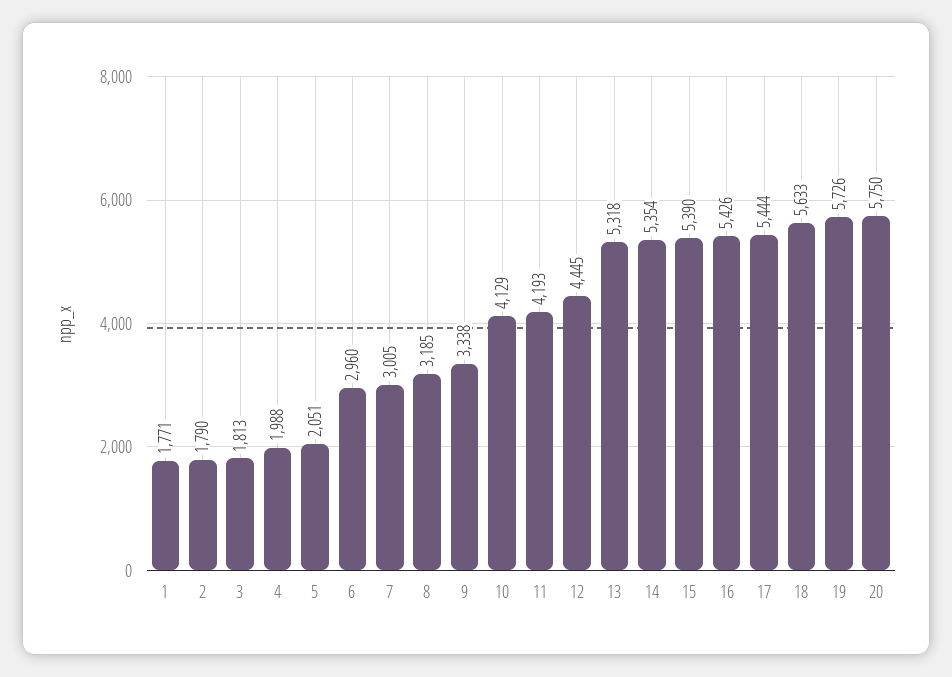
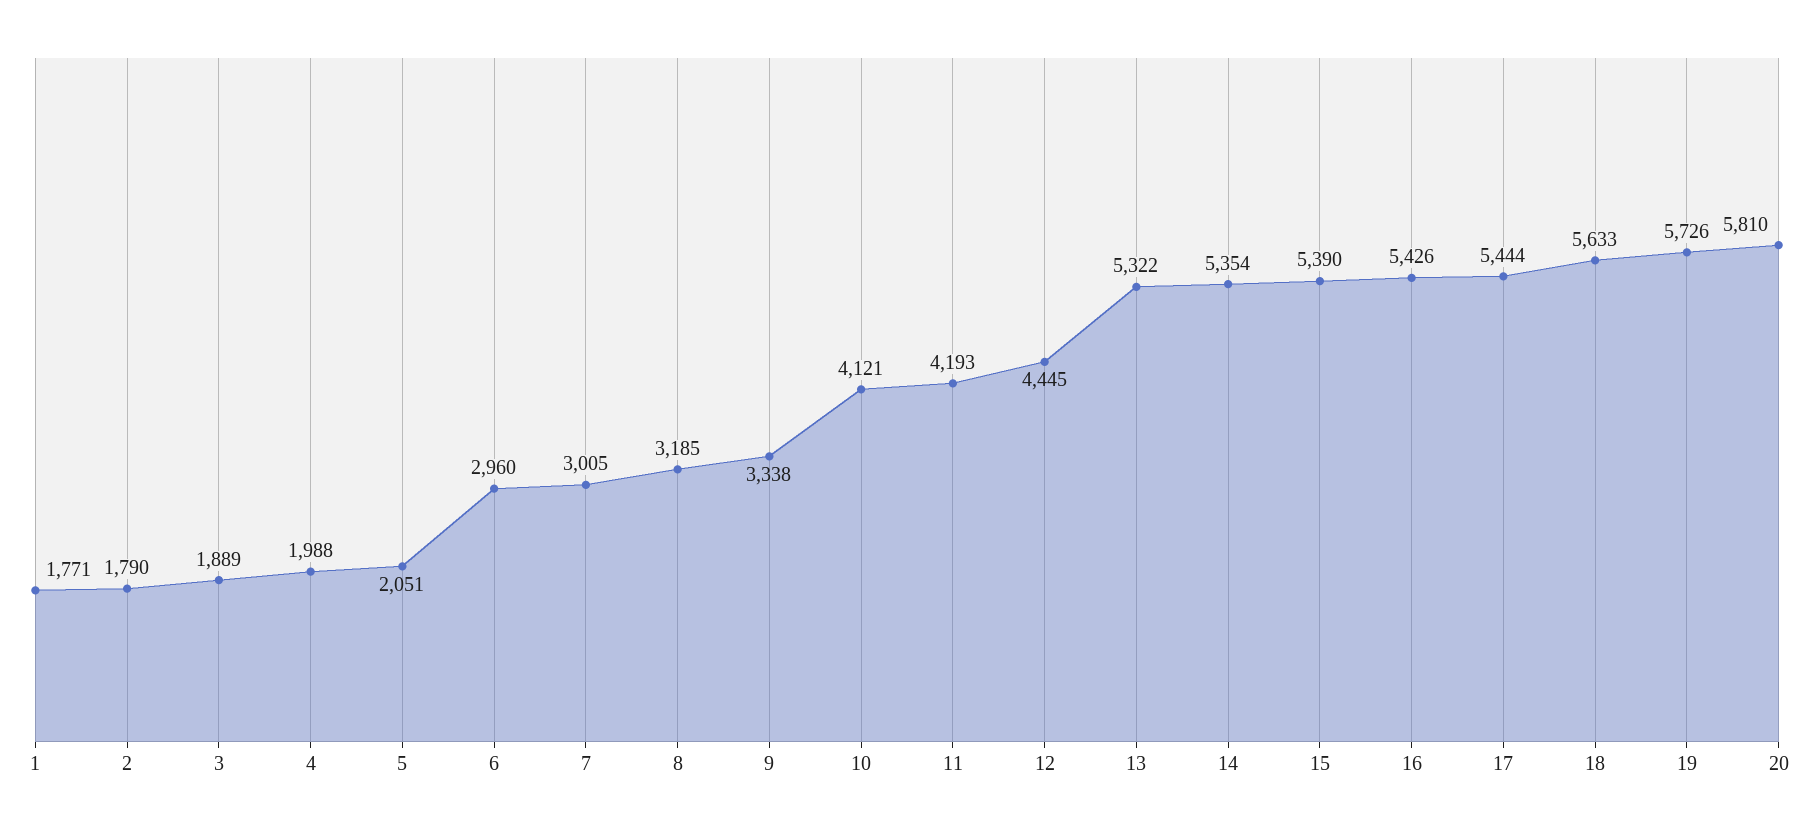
  {
    "1": 1771,
    "2": 1790,
-   "3": 1813,
+   "3": 1889,
    "4": 1988,
    "5": 2051,
    "6": 2960,
    "7": 3005,
    "8": 3185,
    "9": 3338,
-   "10": 4129,
+   "10": 4121,
    "11": 4193,
    "12": 4445,
-   "13": 5318,
+   "13": 5322,
    "14": 5354,
    "15": 5390,
    "16": 5426,
    "17": 5444,
    "18": 5633,
    "19": 5726,
-   "20": 5750
+   "20": 5810
  }

